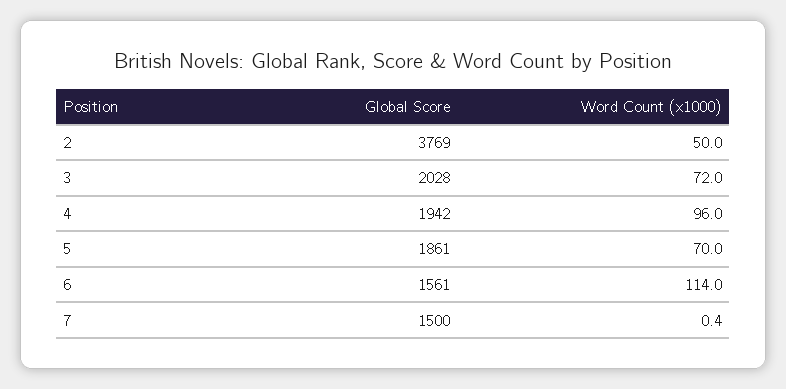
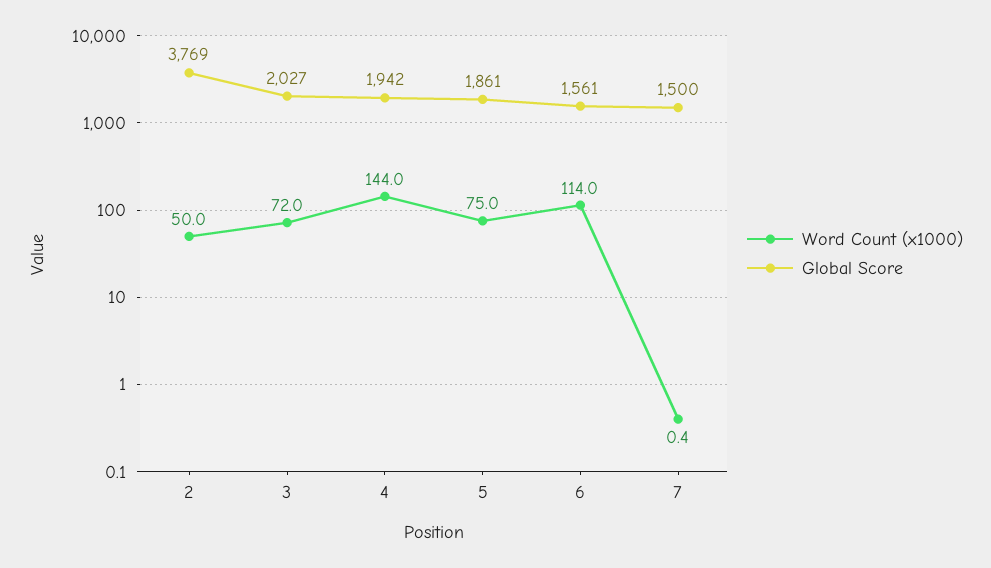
  {
    "Global Score": {
      "2": 3769,
-     "3": 2028,
+     "3": 2027,
      "4": 1942,
      "5": 1861,
      "6": 1561,
      "7": 1500
    },
    "Word Count (x1000)": {
      "2": 50,
      "3": 72,
-     "4": 96,
+     "4": 144,
-     "5": 70,
+     "5": 75,
      "6": 114,
      "7": 0.4
    }
  }

